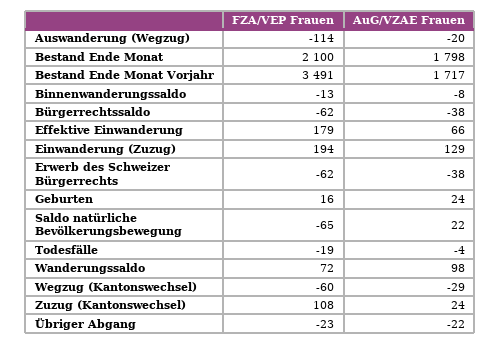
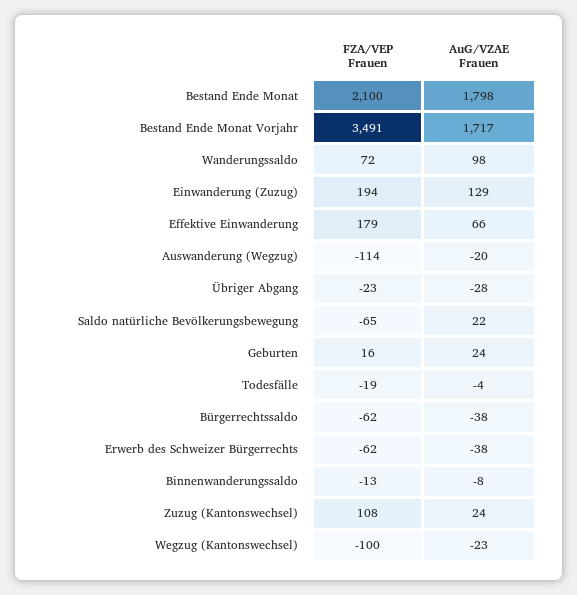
  {
    "FZA/VEP Frauen": {
      "Auswanderung (Wegzug)": -114,
      "Bestand Ende Monat": 2100,
      "Bestand Ende Monat Vorjahr": 3491,
      "Binnenwanderungssaldo": -13,
      "Bürgerrechtssaldo": -62,
      "Effektive Einwanderung": 179,
      "Einwanderung (Zuzug)": 194,
      "Erwerb des Schweizer Bürgerrechts": -62,
      "Geburten": 16,
      "Saldo natürliche Bevölkerungsbewegung": -65,
      "Todesfälle": -19,
      "Wanderungssaldo": 72,
-     "Wegzug (Kantonswechsel)": -60,
+     "Wegzug (Kantonswechsel)": -100,
      "Zuzug (Kantonswechsel)": 108,
      "Übriger Abgang": -23
    },
    "AuG/VZAE Frauen": {
      "Auswanderung (Wegzug)": -20,
      "Bestand Ende Monat": 1798,
      "Bestand Ende Monat Vorjahr": 1717,
      "Binnenwanderungssaldo": -8,
      "Bürgerrechtssaldo": -38,
      "Effektive Einwanderung": 66,
      "Einwanderung (Zuzug)": 129,
      "Erwerb des Schweizer Bürgerrechts": -38,
      "Geburten": 24,
      "Saldo natürliche Bevölkerungsbewegung": 22,
      "Todesfälle": -4,
      "Wanderungssaldo": 98,
-     "Wegzug (Kantonswechsel)": -29,
+     "Wegzug (Kantonswechsel)": -23,
      "Zuzug (Kantonswechsel)": 24,
-     "Übriger Abgang": -22
+     "Übriger Abgang": -28
    }
  }

